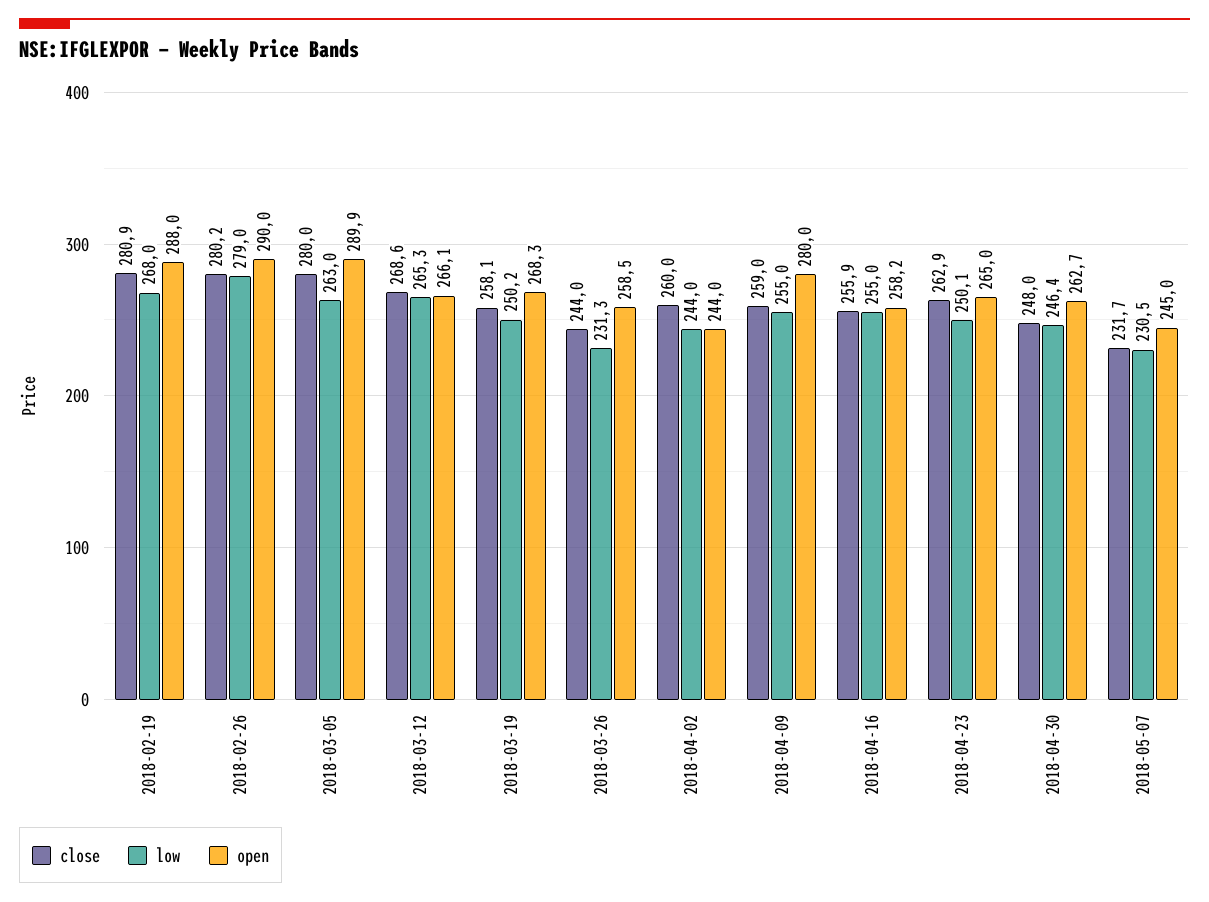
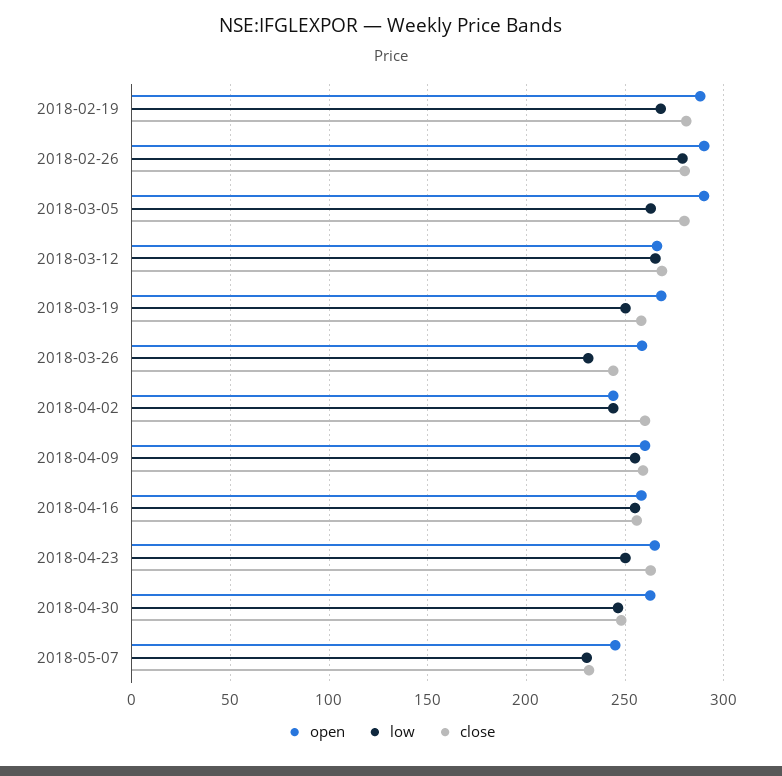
  {
    "close": {
      "2018-02-19": 280.9,
      "2018-02-26": 280.2,
      "2018-03-05": 280,
      "2018-03-12": 268.6,
      "2018-03-19": 258.1,
      "2018-03-26": 244,
      "2018-04-02": 260,
      "2018-04-09": 259,
      "2018-04-16": 255.9,
      "2018-04-23": 262.9,
      "2018-04-30": 248,
      "2018-05-07": 231.7
    },
    "low": {
      "2018-02-19": 268,
      "2018-02-26": 279,
      "2018-03-05": 263,
      "2018-03-12": 265.3,
      "2018-03-19": 250.2,
      "2018-03-26": 231.3,
      "2018-04-02": 244,
      "2018-04-09": 255,
      "2018-04-16": 255,
      "2018-04-23": 250.1,
      "2018-04-30": 246.4,
      "2018-05-07": 230.5
    },
    "open": {
      "2018-02-19": 288,
      "2018-02-26": 290,
      "2018-03-05": 289.9,
      "2018-03-12": 266.1,
      "2018-03-19": 268.3,
      "2018-03-26": 258.5,
      "2018-04-02": 244,
-     "2018-04-09": 280,
+     "2018-04-09": 260,
      "2018-04-16": 258.2,
      "2018-04-23": 265,
      "2018-04-30": 262.7,
      "2018-05-07": 245
    }
  }

